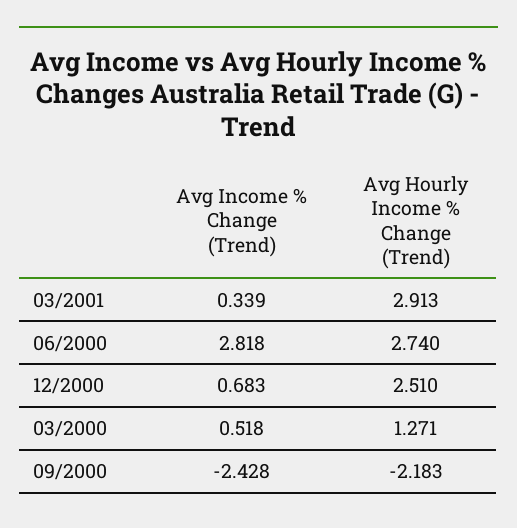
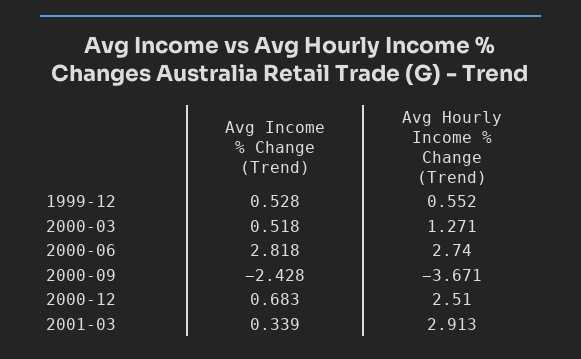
  {
    "Avg Income % Change (Trend)": {
      "03/2001": 0.339,
      "06/2000": 2.818,
      "12/2000": 0.683,
      "03/2000": 0.518,
-     "09/2000": -2.428
+     "09/2000": -2.428,
+     "1999-12": 0.528
    },
    "Avg Hourly Income % Change (Trend)": {
      "03/2001": 2.913,
      "06/2000": 2.74,
      "12/2000": 2.51,
      "03/2000": 1.271,
-     "09/2000": -2.183
+     "09/2000": -3.671,
+     "1999-12": 0.552
    }
  }

